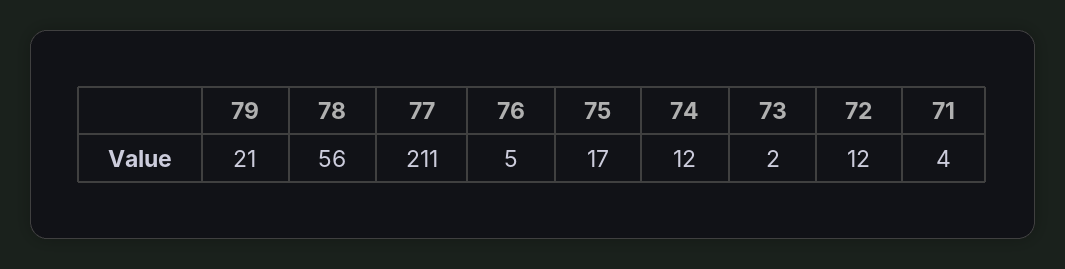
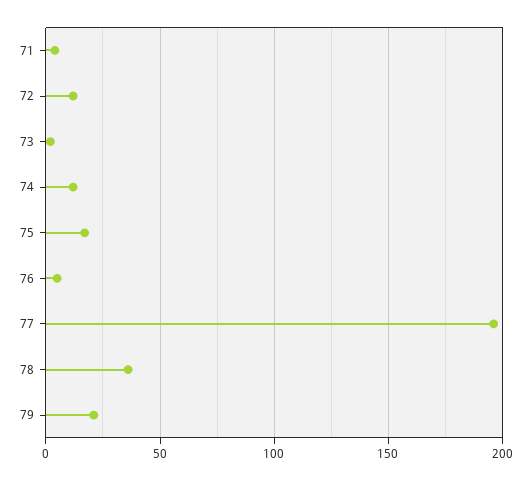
  {
    "79": 21,
-   "78": 56,
+   "78": 35,
-   "77": 211,
+   "77": 195,
    "76": 5,
    "75": 17,
    "74": 12,
    "73": 2,
    "72": 12,
    "71": 4
  }

